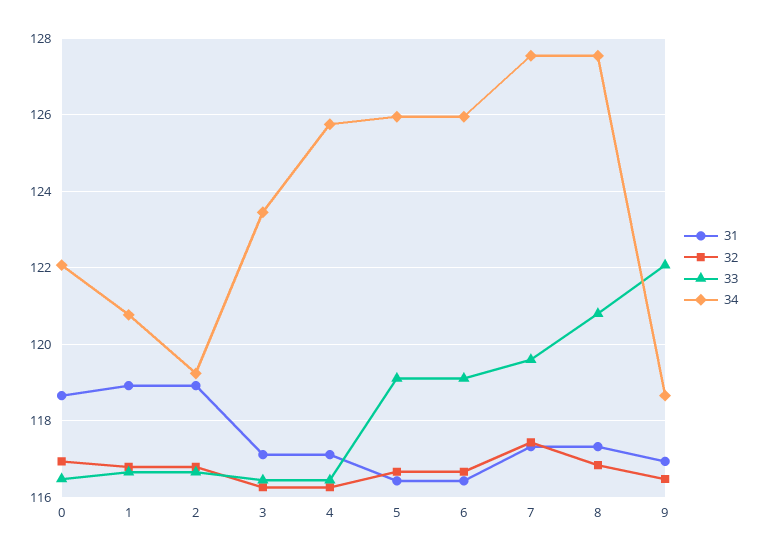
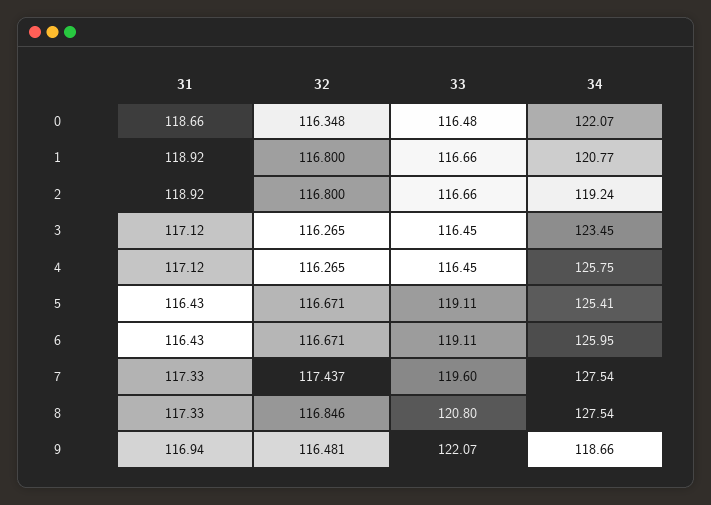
  {
    "31": {
      "0": 118.66,
      "1": 118.92,
      "2": 118.92,
      "3": 117.12,
      "4": 117.12,
      "5": 116.43,
      "6": 116.43,
      "7": 117.33,
      "8": 117.33,
      "9": 116.94
    },
    "32": {
-     "0": 117,
+     "0": 116.348,
      "1": 116.8,
      "2": 116.8,
      "3": 116.265,
      "4": 116.265,
      "5": 116.671,
      "6": 116.671,
      "7": 117.437,
      "8": 116.846,
      "9": 116.481
    },
    "33": {
      "0": 116.48,
      "1": 116.66,
      "2": 116.66,
      "3": 116.45,
      "4": 116.45,
      "5": 119.11,
      "6": 119.11,
      "7": 119.6,
      "8": 120.8,
      "9": 122.07
    },
    "34": {
      "0": 122.07,
      "1": 120.77,
      "2": 119.24,
      "3": 123.45,
      "4": 125.75,
-     "5": 126,
+     "5": 125.41,
      "6": 125.95,
      "7": 127.54,
      "8": 127.54,
      "9": 118.66
    }
  }

